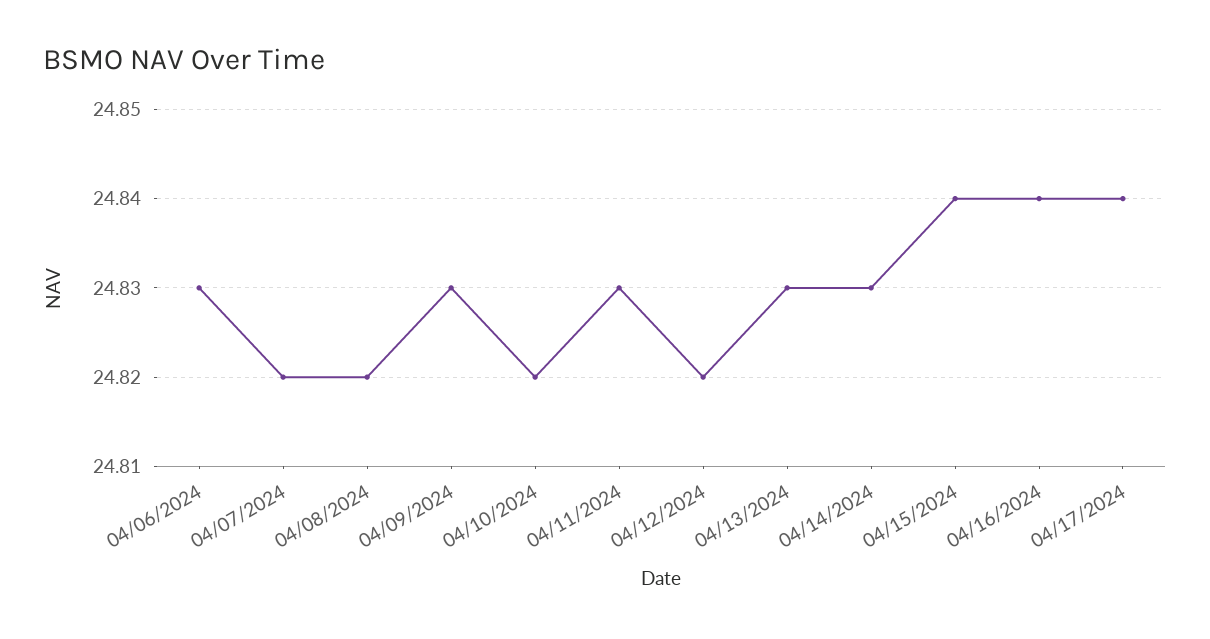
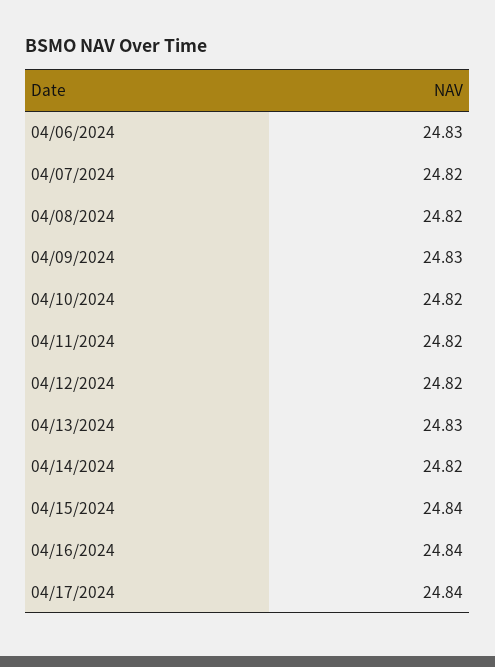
  {
    "04/06/2024": 24.83,
    "04/07/2024": 24.82,
    "04/08/2024": 24.82,
    "04/09/2024": 24.83,
    "04/10/2024": 24.82,
-   "04/11/2024": 24.83,
+   "04/11/2024": 24.82,
    "04/12/2024": 24.82,
    "04/13/2024": 24.83,
-   "04/14/2024": 24.83,
+   "04/14/2024": 24.82,
    "04/15/2024": 24.84,
    "04/16/2024": 24.84,
    "04/17/2024": 24.84
  }

